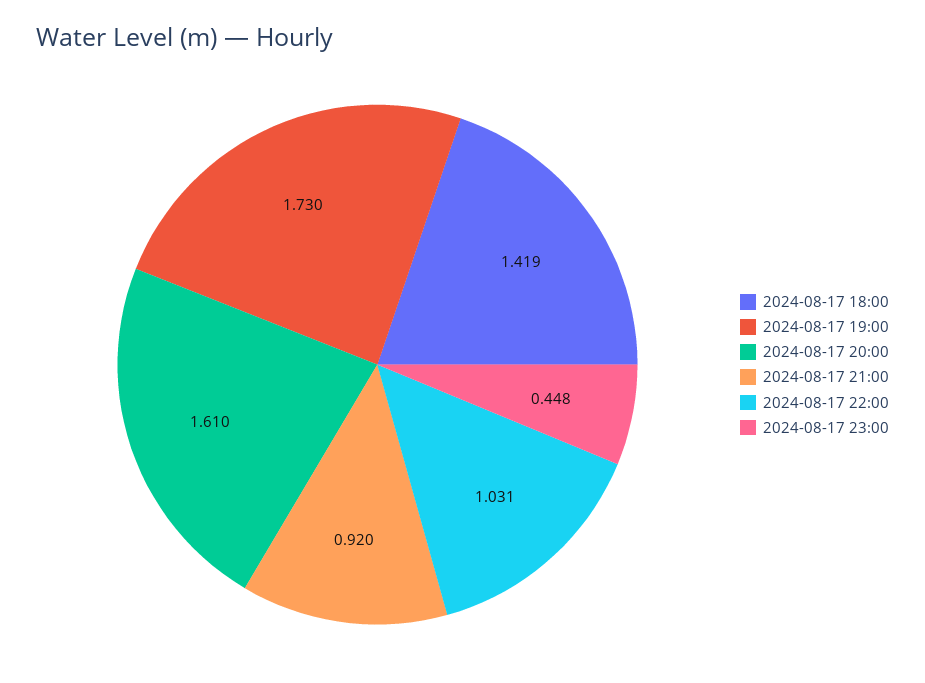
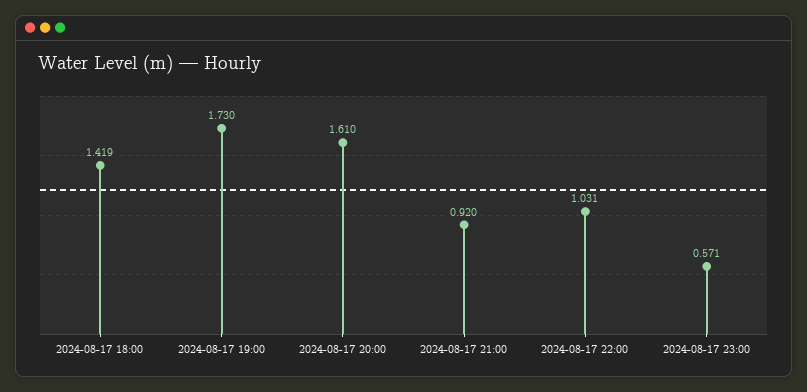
  {
    "2024-08-17 18:00": 1.419,
    "2024-08-17 19:00": 1.73,
    "2024-08-17 20:00": 1.61,
    "2024-08-17 21:00": 0.92,
    "2024-08-17 22:00": 1.031,
-   "2024-08-17 23:00": 0.448
+   "2024-08-17 23:00": 0.571
  }

